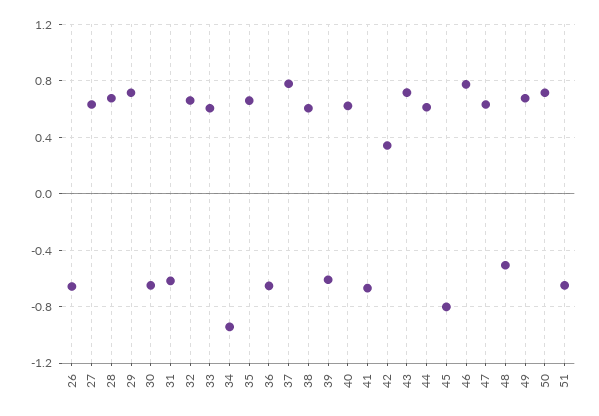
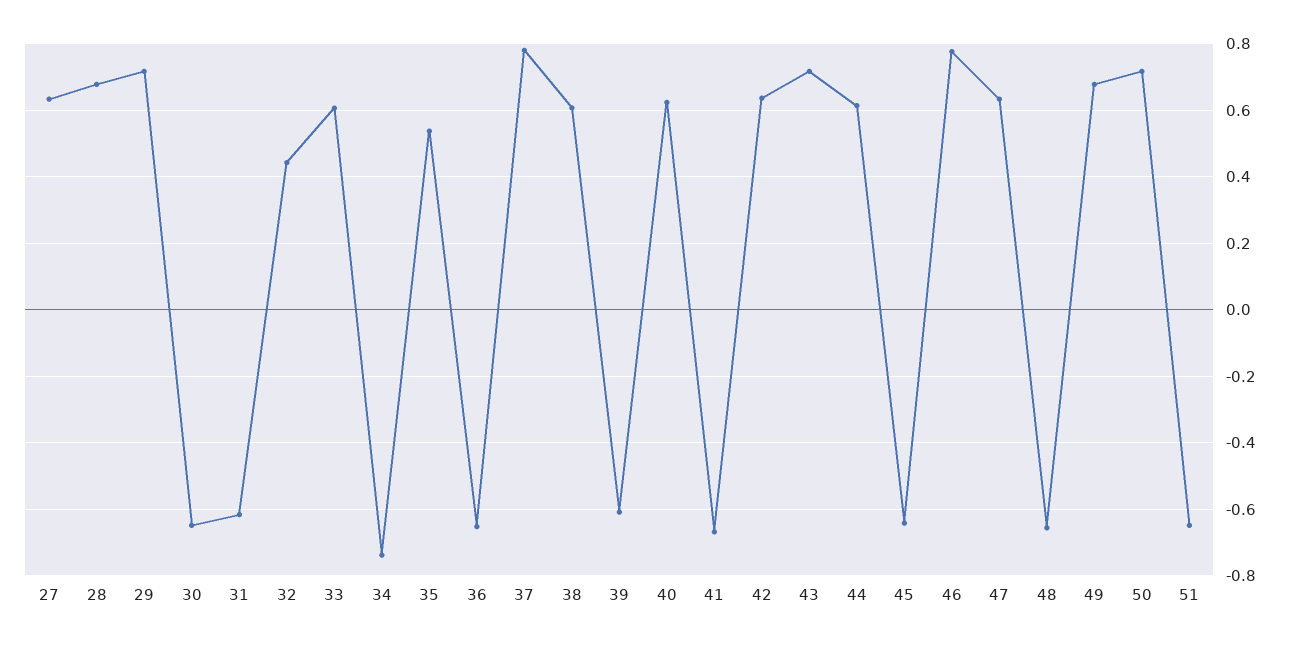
  {
-   "26": -0.65,
    "27": 0.64,
    "28": 0.68,
    "29": 0.72,
    "30": -0.64,
    "31": -0.62,
-   "32": 0.65,
+   "32": 0.44,
    "33": 0.6,
-   "34": -0.95,
+   "34": -0.74,
-   "35": 0.65,
+   "35": 0.54,
    "36": -0.66,
    "37": 0.78,
    "38": 0.6,
    "39": -0.6,
    "40": 0.62,
    "41": -0.66,
-   "42": 0.35,
+   "42": 0.64,
    "43": 0.72,
    "44": 0.62,
-   "45": -0.8,
+   "45": -0.64,
    "46": 0.78,
    "47": 0.64,
-   "48": -0.5,
+   "48": -0.66,
    "49": 0.68,
    "50": 0.72,
    "51": -0.64
  }

